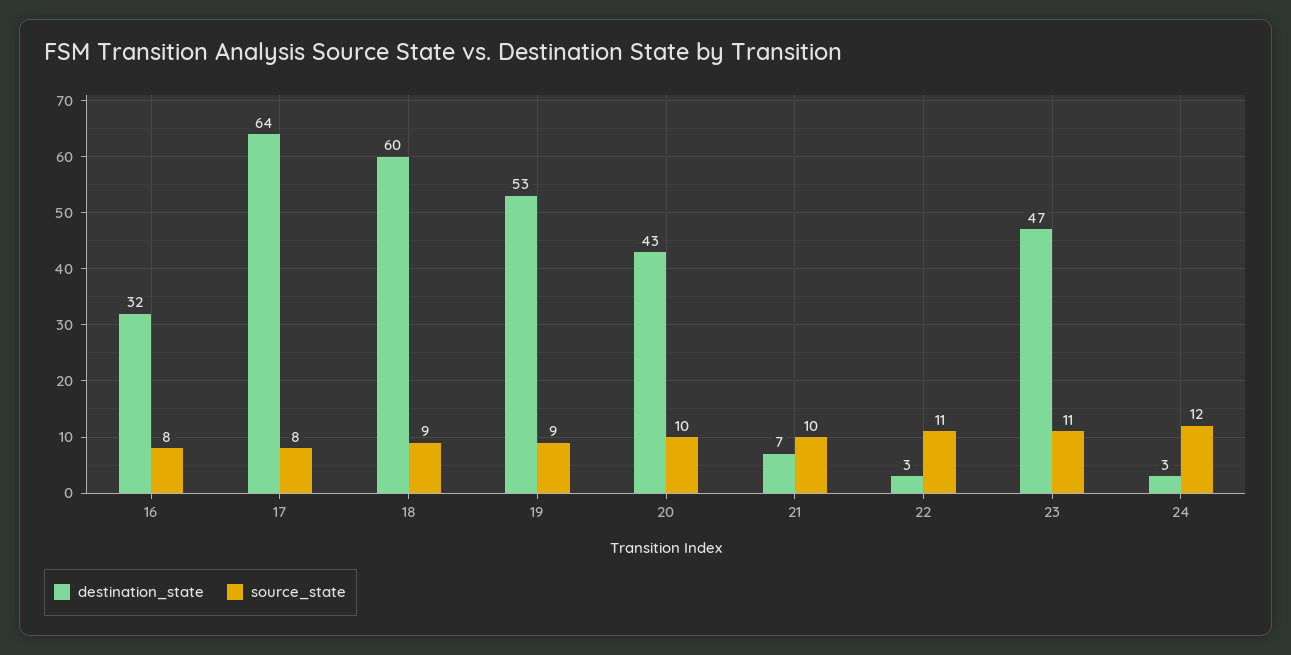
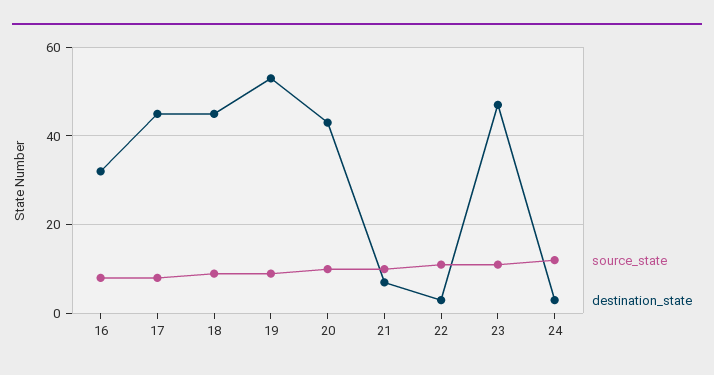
  {
    "destination_state": {
      "16": 32,
-     "17": 64,
+     "17": 45,
-     "18": 60,
+     "18": 45,
      "19": 53,
      "20": 43,
      "21": 7,
      "22": 3,
      "23": 47,
      "24": 3
    },
    "source_state": {
      "16": 8,
      "17": 8,
      "18": 9,
      "19": 9,
      "20": 10,
      "21": 10,
      "22": 11,
      "23": 11,
      "24": 12
    }
  }

